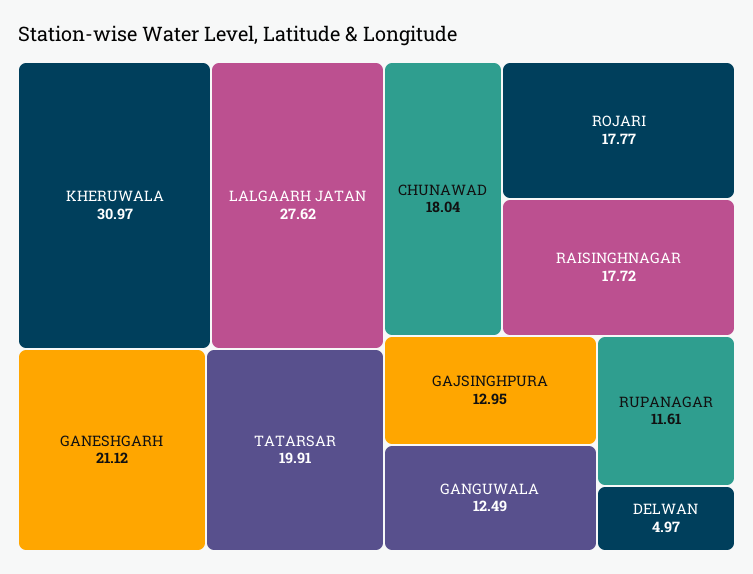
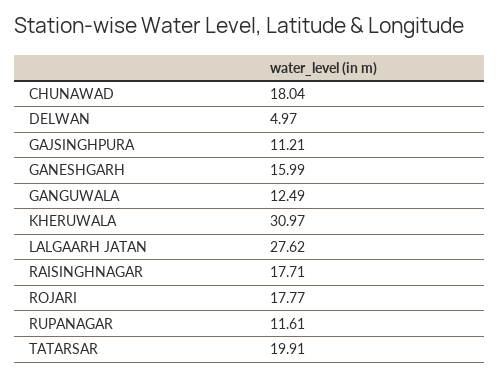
  {
    "KHERUWALA": 30.97,
    "LALGAARH JATAN": 27.62,
-   "GANESHGARH": 21.12,
+   "GANESHGARH": 15.99,
    "TATARSAR": 19.91,
    "CHUNAWAD": 18.04,
    "ROJARI": 17.77,
-   "RAISINGHNAGAR": 17.72,
+   "RAISINGHNAGAR": 17.71,
-   "GAJSINGHPURA": 12.95,
+   "GAJSINGHPURA": 11.21,
    "GANGUWALA": 12.49,
    "RUPANAGAR": 11.61,
    "DELWAN": 4.97
  }

